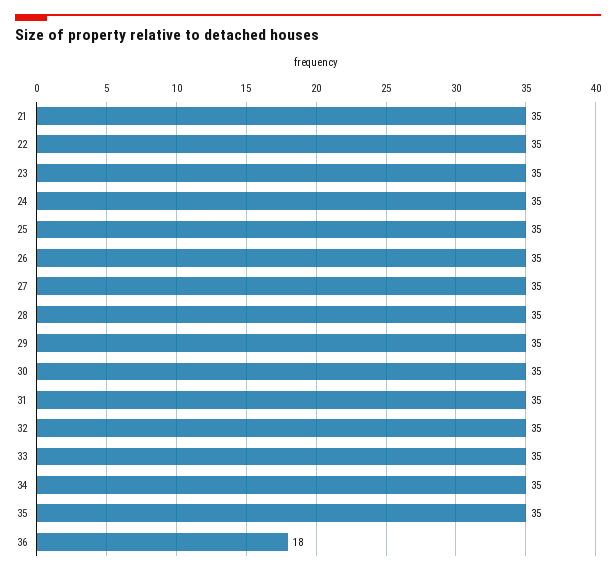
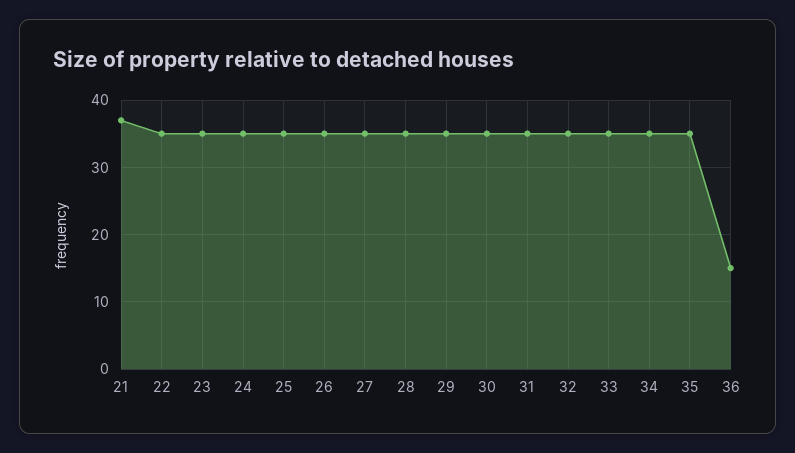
  {
-   "21": 35,
+   "21": 37,
    "22": 35,
    "23": 35,
    "24": 35,
    "25": 35,
    "26": 35,
    "27": 35,
    "28": 35,
    "29": 35,
    "30": 35,
    "31": 35,
    "32": 35,
    "33": 35,
    "34": 35,
    "35": 35,
-   "36": 18
+   "36": 15
  }

